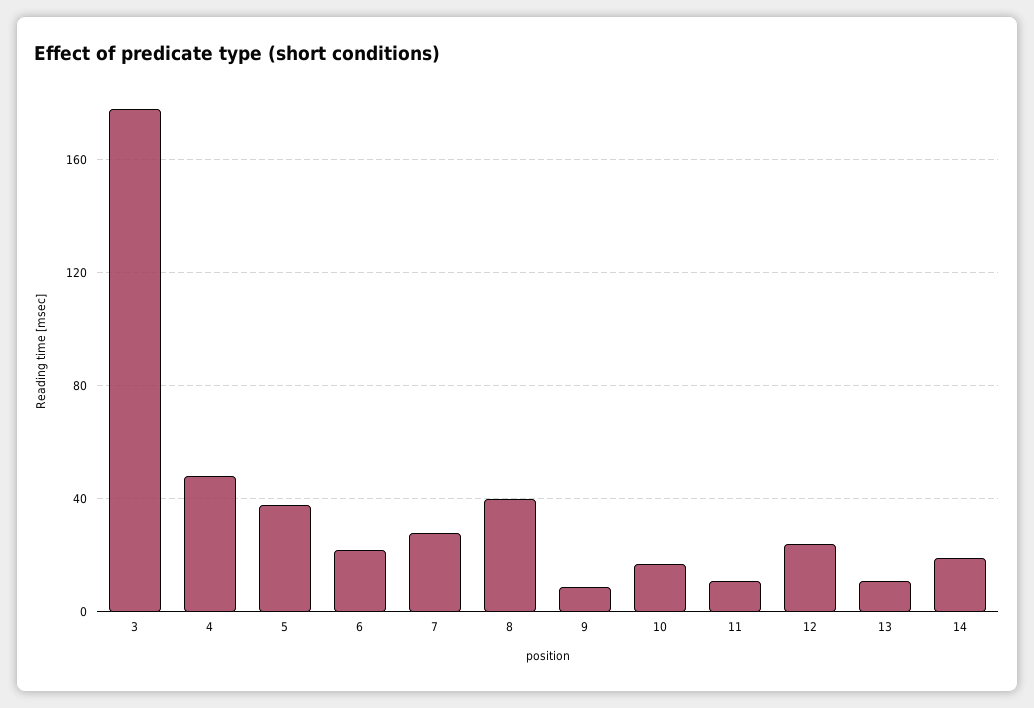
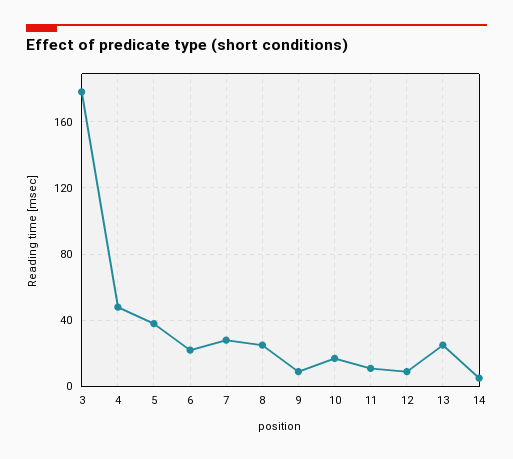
  {
    "3": 180,
    "4": 50,
    "5": 40,
    "6": 20,
    "7": 30,
-   "8": 40,
+   "8": 25,
    "9": 10,
    "10": 15,
    "11": 10,
-   "12": 25,
+   "12": 10,
-   "13": 10,
+   "13": 25,
-   "14": 20
+   "14": 5
  }

